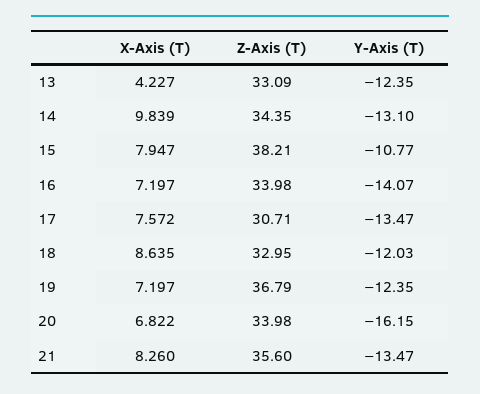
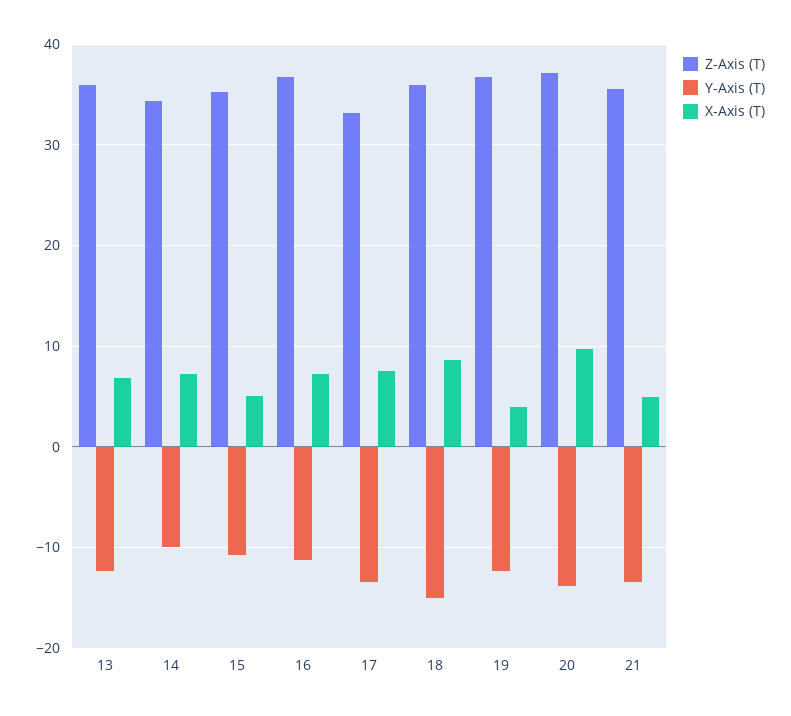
  {
    "X-Axis (T)": {
-     "13": 4.227,
+     "13": 7,
-     "14": 9.839,
+     "14": 7,
-     "15": 7.947,
+     "15": 5,
      "16": 7.197,
      "17": 7.572,
      "18": 8.635,
-     "19": 7.197,
+     "19": 4,
-     "20": 6.822,
+     "20": 10,
-     "21": 8.26
+     "21": 5
    },
    "Z-Axis (T)": {
-     "13": 33.09,
+     "13": 36,
      "14": 34.35,
-     "15": 38.21,
+     "15": 35,
-     "16": 33.98,
+     "16": 37,
-     "17": 30.71,
+     "17": 33,
-     "18": 32.95,
+     "18": 36,
      "19": 36.79,
-     "20": 33.98,
+     "20": 37,
      "21": 35.6
    },
    "Y-Axis (T)": {
      "13": -12.35,
-     "14": -13.1,
+     "14": -10,
      "15": -10.77,
-     "16": -14.07,
+     "16": -11,
      "17": -13.47,
-     "18": -12.03,
+     "18": -15,
      "19": -12.35,
-     "20": -16.15,
+     "20": -14,
      "21": -13.47
    }
  }

